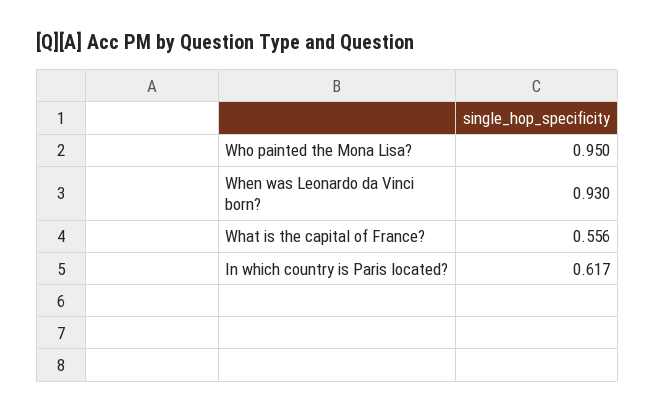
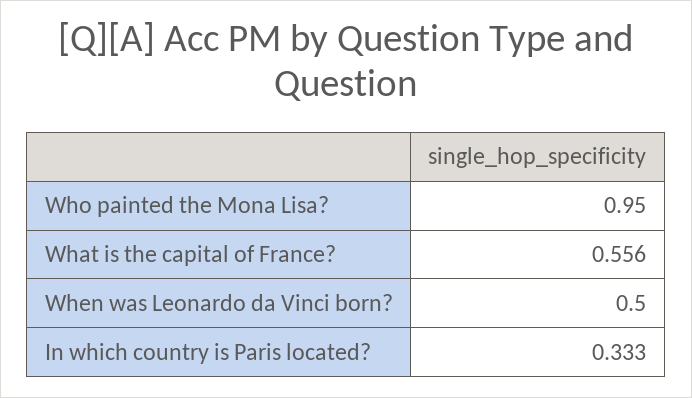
  {
    "Who painted the Mona Lisa?": 0.95,
-   "When was Leonardo da Vinci born?": 0.93,
+   "When was Leonardo da Vinci born?": 0.5,
    "What is the capital of France?": 0.556,
-   "In which country is Paris located?": 0.617
+   "In which country is Paris located?": 0.333
  }

